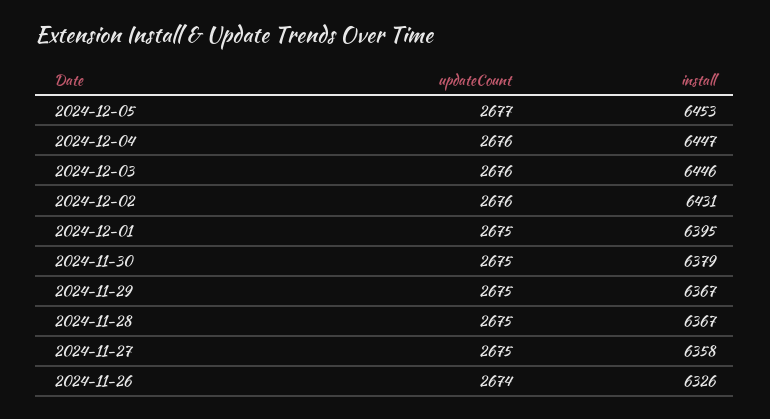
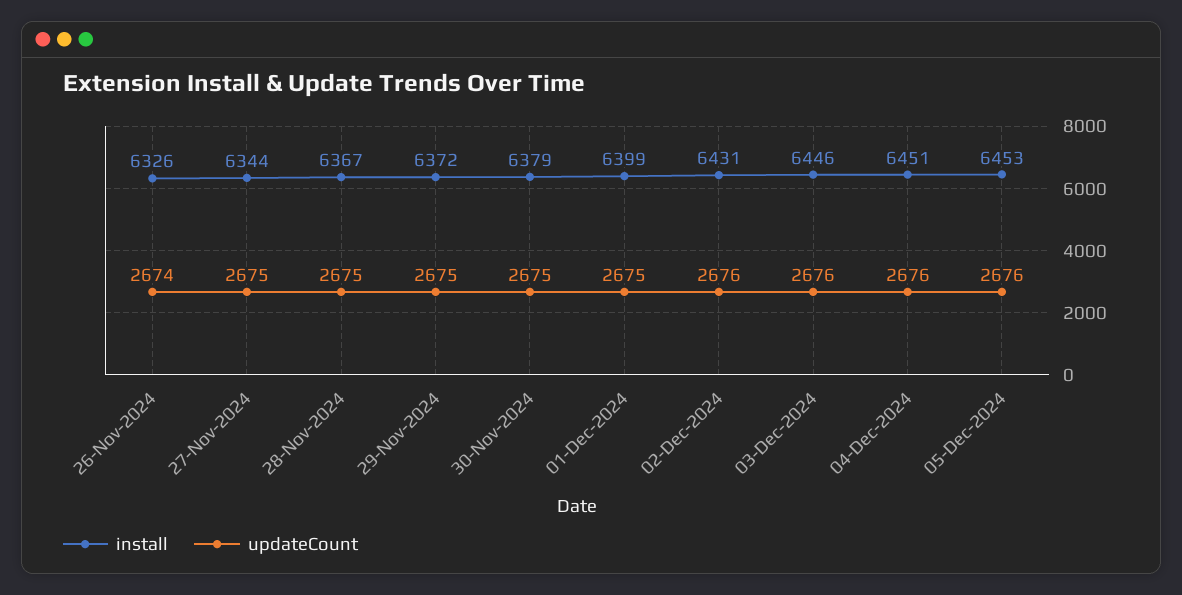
  {
    "updateCount": {
-     "2024-12-05": 2677,
+     "2024-12-05": 2676,
      "2024-12-04": 2676,
      "2024-12-03": 2676,
      "2024-12-02": 2676,
      "2024-12-01": 2675,
      "2024-11-30": 2675,
      "2024-11-29": 2675,
      "2024-11-28": 2675,
      "2024-11-27": 2675,
      "2024-11-26": 2674
    },
    "install": {
      "2024-12-05": 6453,
-     "2024-12-04": 6447,
+     "2024-12-04": 6451,
      "2024-12-03": 6446,
      "2024-12-02": 6431,
-     "2024-12-01": 6395,
+     "2024-12-01": 6399,
      "2024-11-30": 6379,
-     "2024-11-29": 6367,
+     "2024-11-29": 6372,
      "2024-11-28": 6367,
-     "2024-11-27": 6358,
+     "2024-11-27": 6344,
      "2024-11-26": 6326
    }
  }

